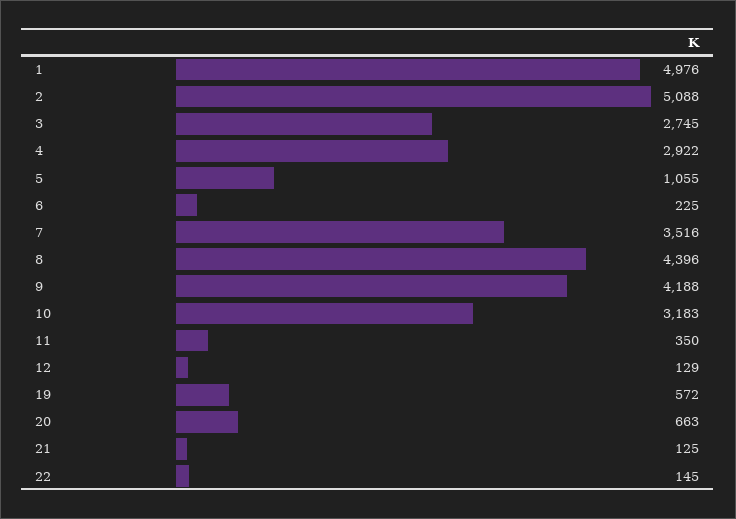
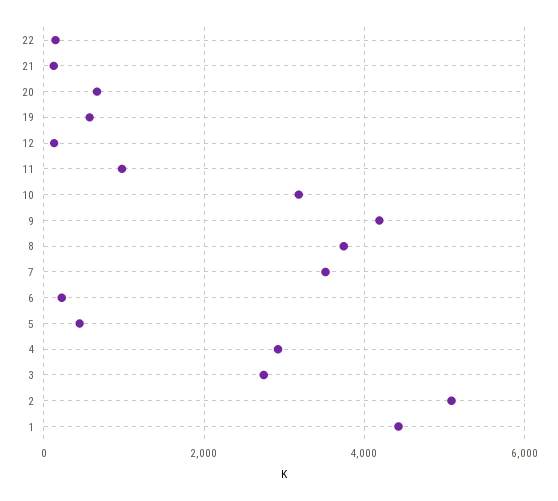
  {
-   "1": 4976,
+   "1": 4400,
    "2": 5088,
    "3": 2745,
    "4": 2922,
-   "5": 1055,
+   "5": 400,
    "6": 225,
    "7": 3516,
-   "8": 4396,
+   "8": 3800,
    "9": 4188,
    "10": 3183,
-   "11": 350,
+   "11": 1000,
    "12": 129,
    "19": 572,
    "20": 663,
    "21": 125,
    "22": 145
  }

